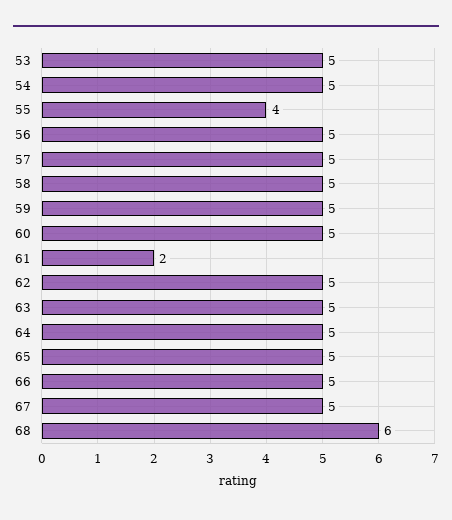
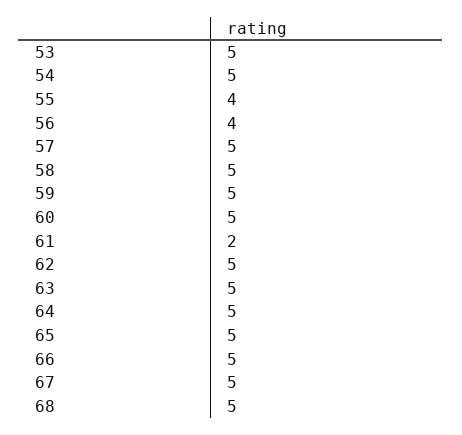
  {
    "53": 5,
    "54": 5,
    "55": 4,
-   "56": 5,
+   "56": 4,
    "57": 5,
    "58": 5,
    "59": 5,
    "60": 5,
    "61": 2,
    "62": 5,
    "63": 5,
    "64": 5,
    "65": 5,
    "66": 5,
    "67": 5,
-   "68": 6
+   "68": 5
  }

